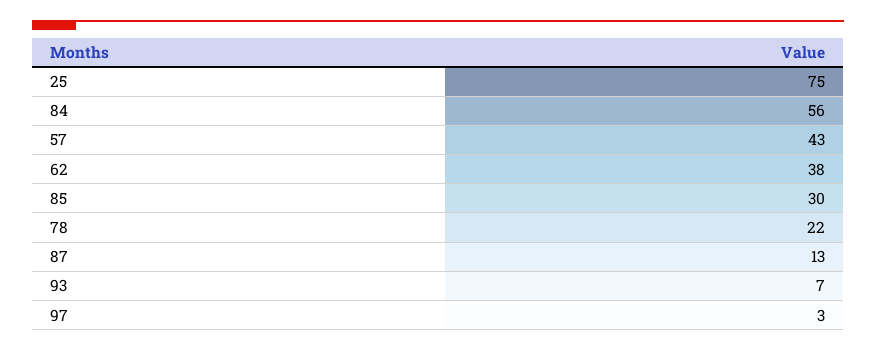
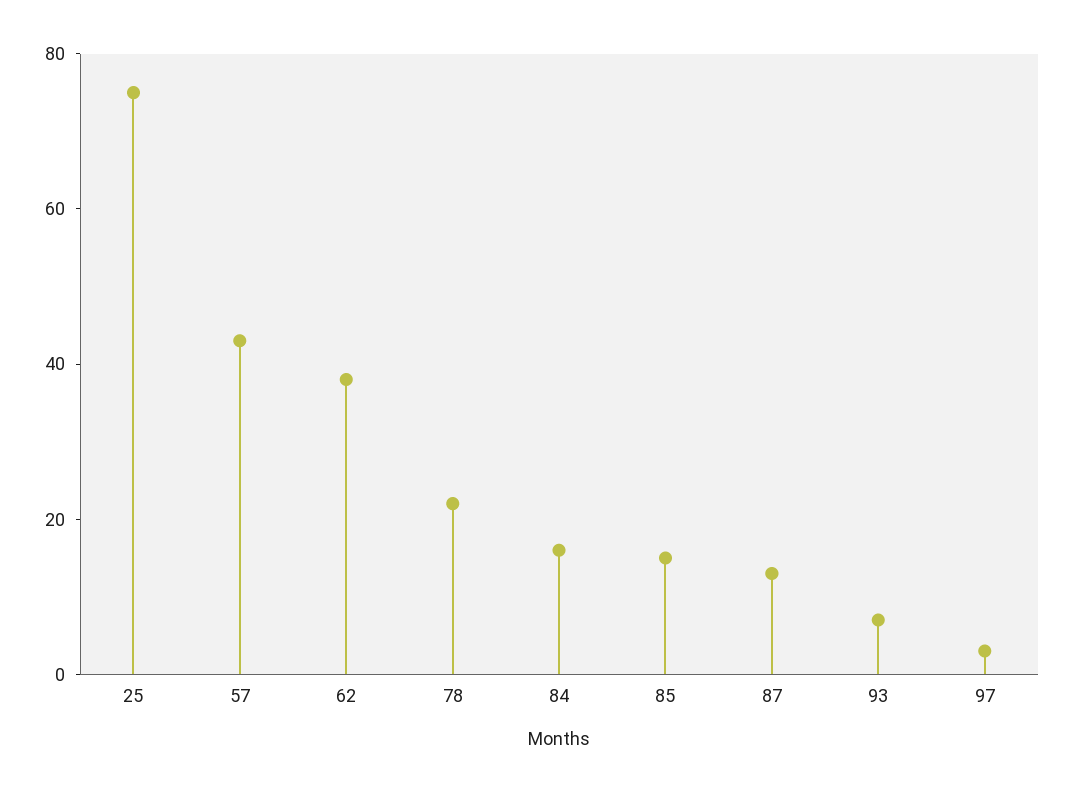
  {
    "25": 75,
-   "84": 56,
+   "84": 15,
    "57": 43,
    "62": 38,
-   "85": 30,
+   "85": 15,
    "78": 22,
    "87": 13,
    "93": 7,
    "97": 3
  }

